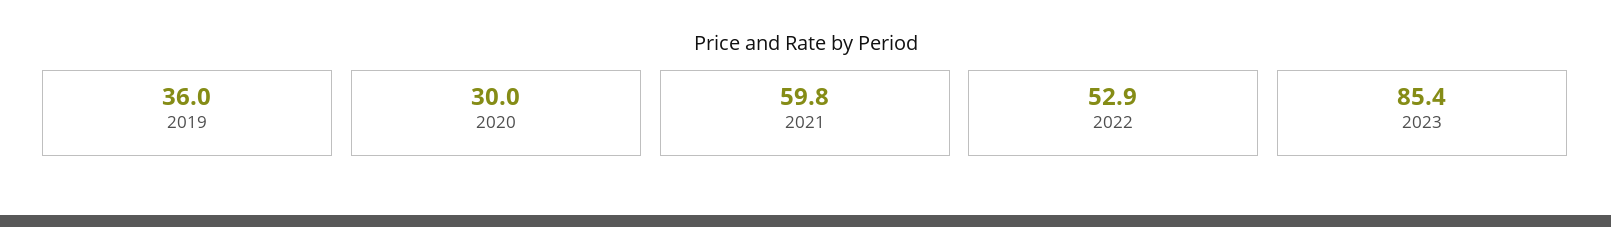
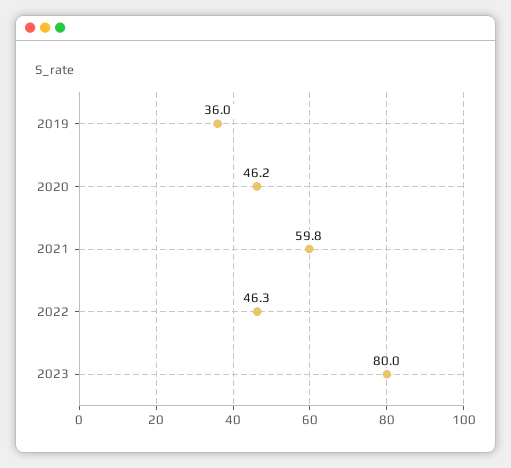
  {
    "2019": 36,
-   "2020": 30,
+   "2020": 46.2,
    "2021": 59.8,
-   "2022": 52.9,
+   "2022": 46.3,
-   "2023": 85.4
+   "2023": 80
  }

